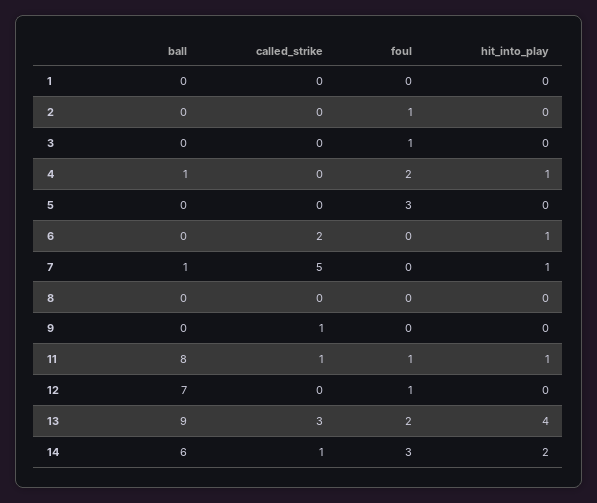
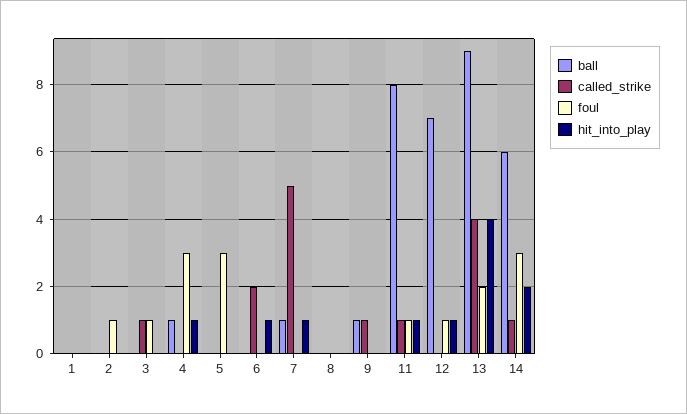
  {
    "ball": {
      "1": 0,
      "2": 0,
      "3": 0,
      "4": 1,
      "5": 0,
      "6": 0,
      "7": 1,
      "8": 0,
-     "9": 0,
+     "9": 1,
      "11": 8,
      "12": 7,
      "13": 9,
      "14": 6
    },
    "called_strike": {
      "1": 0,
      "2": 0,
-     "3": 0,
+     "3": 1,
      "4": 0,
      "5": 0,
      "6": 2,
      "7": 5,
      "8": 0,
      "9": 1,
      "11": 1,
      "12": 0,
-     "13": 3,
+     "13": 4,
      "14": 1
    },
    "foul": {
      "1": 0,
      "2": 1,
      "3": 1,
-     "4": 2,
+     "4": 3,
      "5": 3,
      "6": 0,
      "7": 0,
      "8": 0,
      "9": 0,
      "11": 1,
      "12": 1,
      "13": 2,
      "14": 3
    },
    "hit_into_play": {
      "1": 0,
      "2": 0,
      "3": 0,
      "4": 1,
      "5": 0,
      "6": 1,
      "7": 1,
      "8": 0,
      "9": 0,
      "11": 1,
-     "12": 0,
+     "12": 1,
      "13": 4,
      "14": 2
    }
  }

